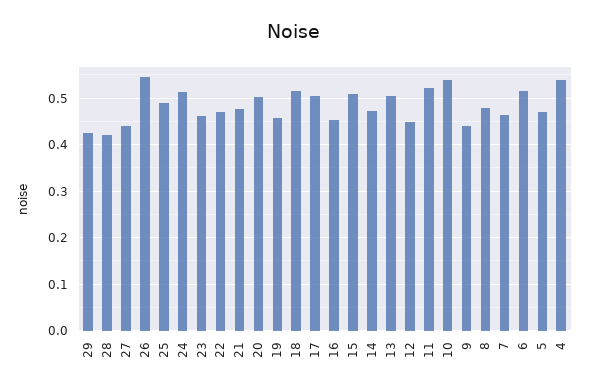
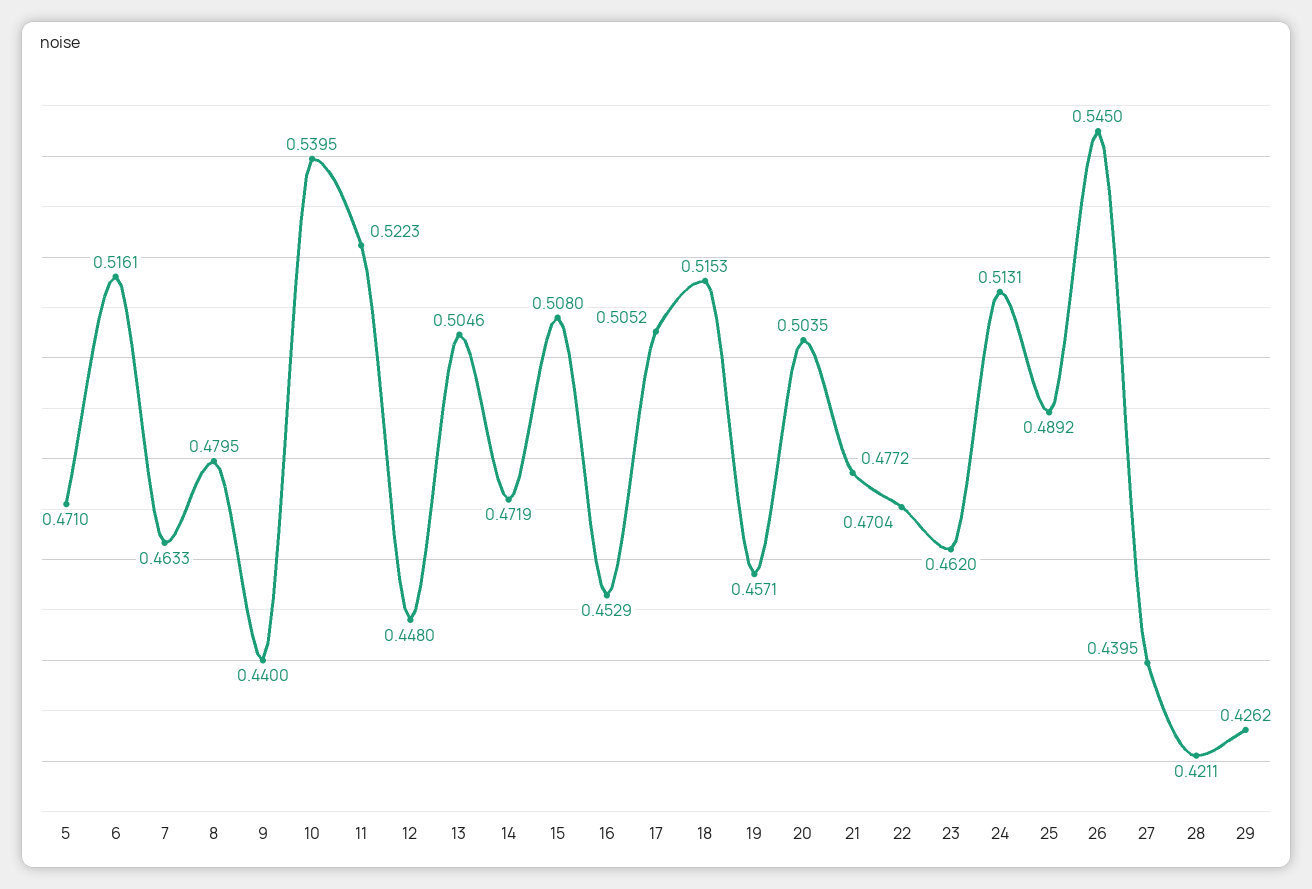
  {
    "29": 0.4262,
    "28": 0.4211,
    "27": 0.4395,
    "26": 0.545,
    "25": 0.4892,
    "24": 0.5131,
    "23": 0.462,
    "22": 0.4704,
    "21": 0.4772,
    "20": 0.5035,
    "19": 0.4571,
    "18": 0.5153,
    "17": 0.5052,
    "16": 0.4529,
    "15": 0.508,
    "14": 0.4719,
    "13": 0.5046,
    "12": 0.448,
    "11": 0.5223,
    "10": 0.5395,
    "9": 0.44,
    "8": 0.4795,
    "7": 0.4633,
    "6": 0.5161,
-   "5": 0.471,
+   "5": 0.471
-   "4": 0.54
  }

